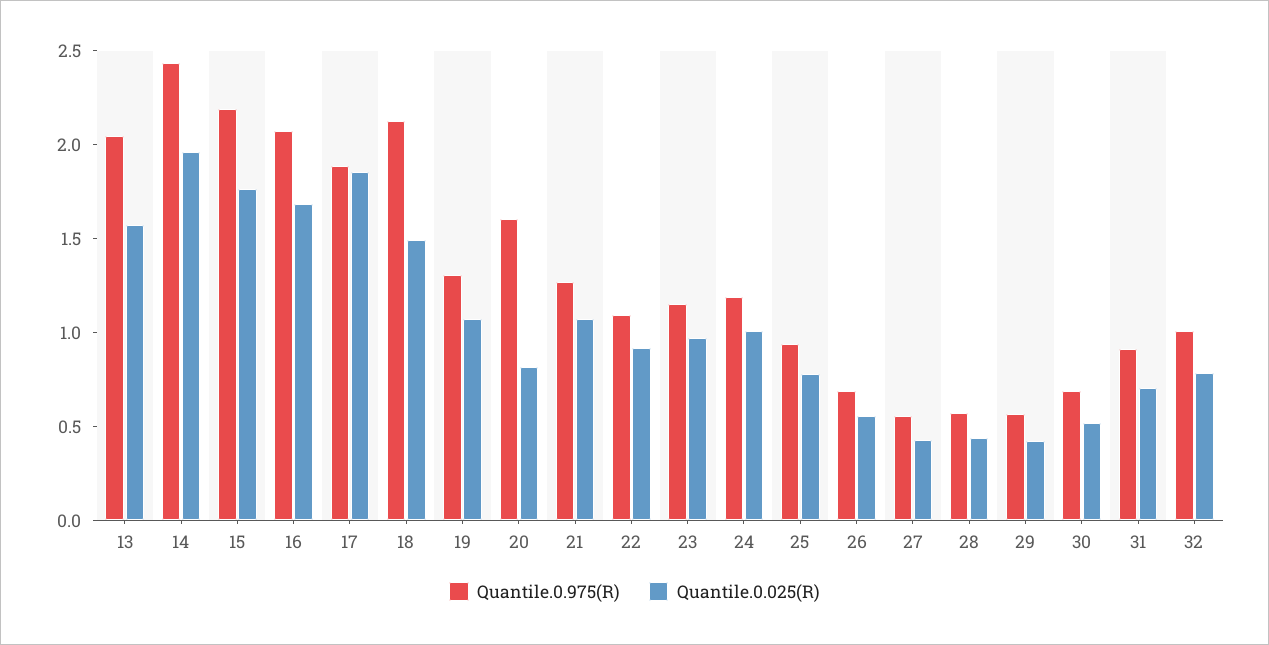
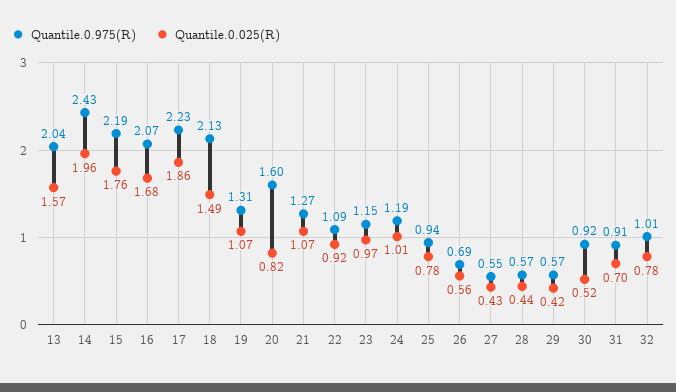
  {
    "Quantile.0.975(R)": {
      "13": 2.04,
      "14": 2.43,
      "15": 2.19,
      "16": 2.07,
-     "17": 1.9,
+     "17": 2.23,
      "18": 2.13,
      "19": 1.31,
      "20": 1.6,
      "21": 1.27,
      "22": 1.09,
      "23": 1.15,
      "24": 1.19,
      "25": 0.94,
      "26": 0.69,
      "27": 0.55,
      "28": 0.57,
      "29": 0.57,
-     "30": 0.7,
+     "30": 0.92,
      "31": 0.91,
      "32": 1.01
    },
    "Quantile.0.025(R)": {
      "13": 1.57,
      "14": 1.96,
      "15": 1.76,
      "16": 1.68,
      "17": 1.86,
      "18": 1.49,
      "19": 1.07,
      "20": 0.82,
      "21": 1.07,
      "22": 0.92,
      "23": 0.97,
      "24": 1.01,
      "25": 0.78,
      "26": 0.56,
      "27": 0.43,
      "28": 0.44,
      "29": 0.42,
      "30": 0.52,
      "31": 0.7,
      "32": 0.78
    }
  }

